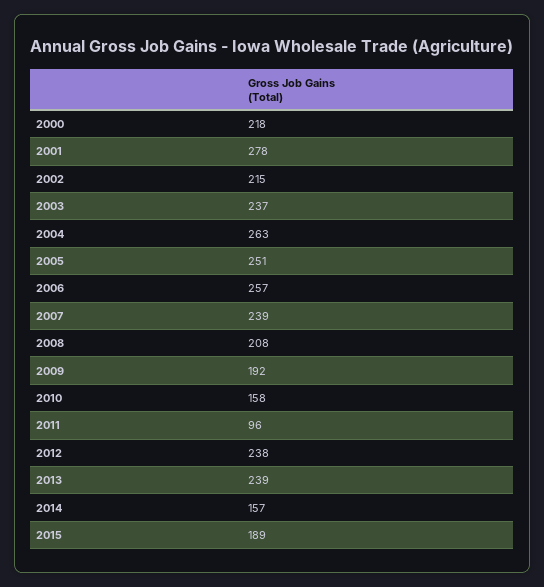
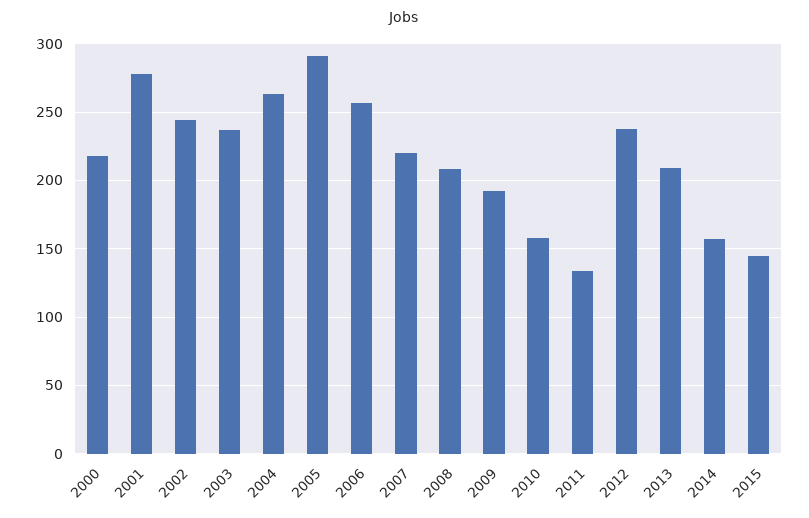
  {
    "2000": 218,
    "2001": 278,
-   "2002": 215,
+   "2002": 245,
    "2003": 237,
    "2004": 263,
-   "2005": 251,
+   "2005": 290,
    "2006": 257,
-   "2007": 239,
+   "2007": 220,
    "2008": 208,
    "2009": 192,
    "2010": 158,
-   "2011": 96,
+   "2011": 135,
    "2012": 238,
-   "2013": 239,
+   "2013": 210,
    "2014": 157,
-   "2015": 189
+   "2015": 145
  }

